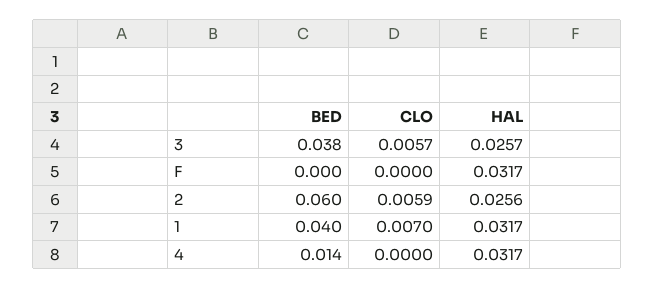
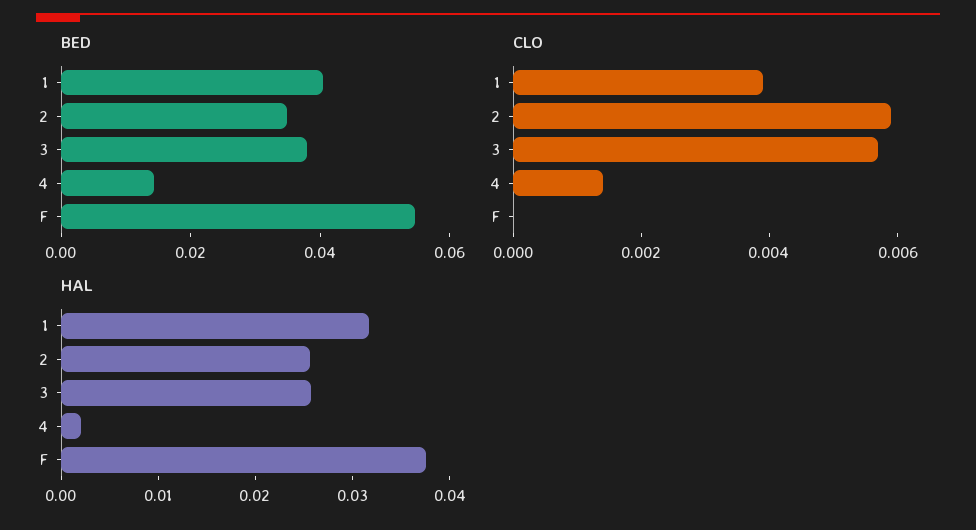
  {
    "BED": {
      "3": 0.038,
-     "F": 0,
+     "F": 0.055,
-     "2": 0.06,
+     "2": 0.035,
      "1": 0.04,
      "4": 0.014
    },
    "CLO": {
      "3": 0.0057,
      "F": 0,
      "2": 0.0059,
-     "1": 0.007,
+     "1": 0.004,
-     "4": 0
+     "4": 0.0015
    },
    "HAL": {
      "3": 0.0257,
-     "F": 0.0317,
+     "F": 0.038,
      "2": 0.0256,
      "1": 0.0317,
-     "4": 0.0317
+     "4": 0.002
    }
  }

